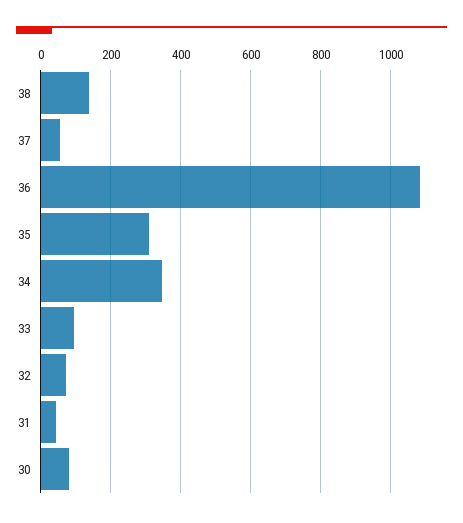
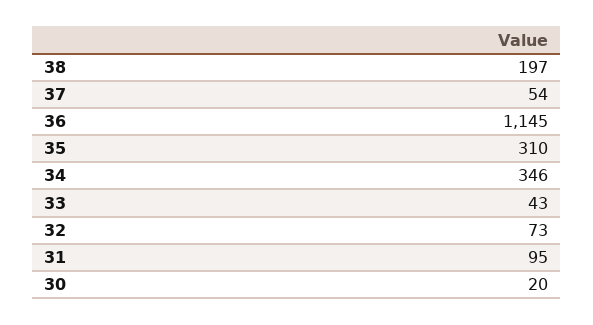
  {
-   "38": 140,
+   "38": 197,
    "37": 54,
-   "36": 1080,
+   "36": 1145,
    "35": 310,
    "34": 346,
-   "33": 100,
+   "33": 43,
    "32": 73,
-   "31": 40,
+   "31": 95,
-   "30": 80
+   "30": 20
  }

